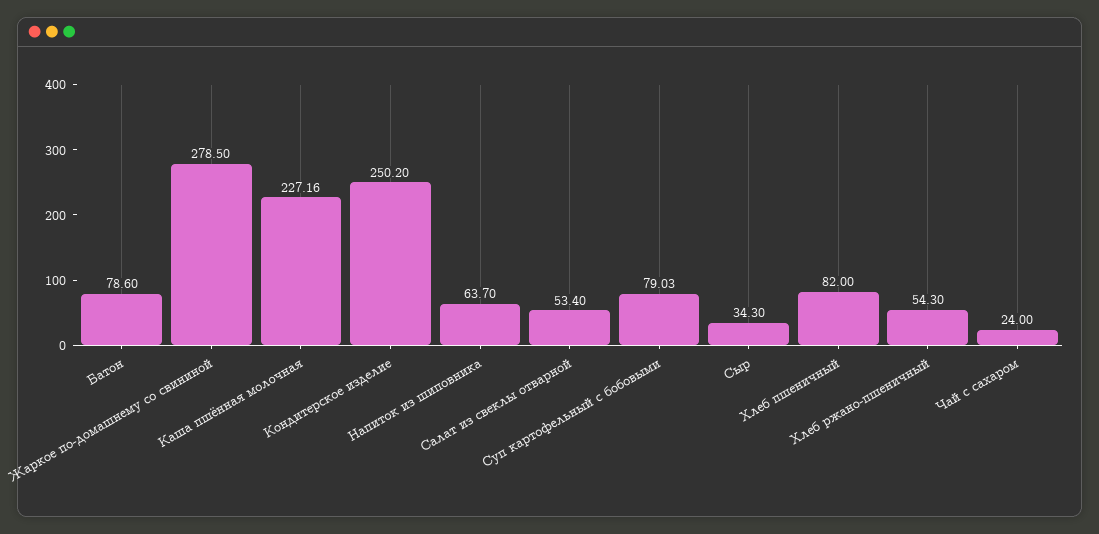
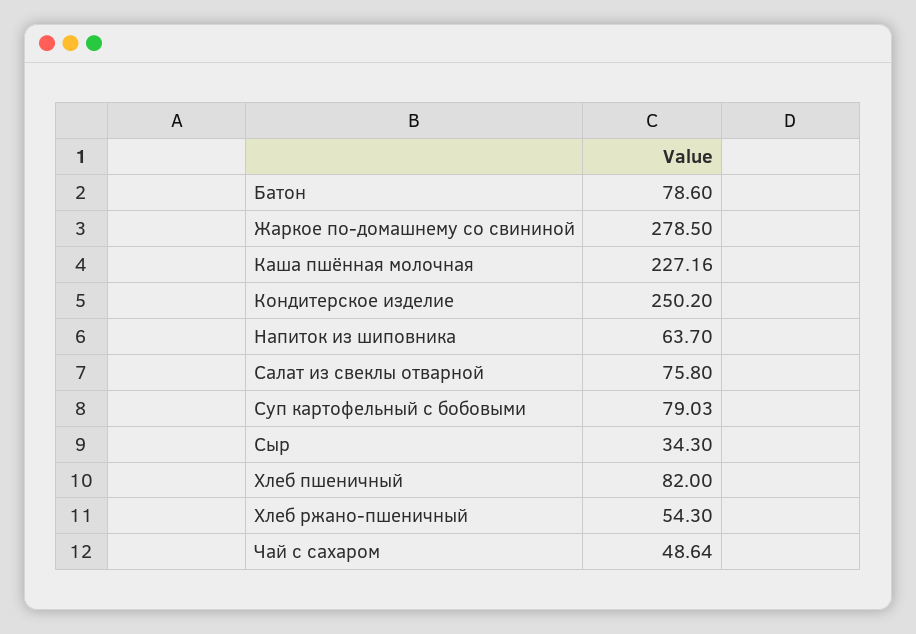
  {
    "Батон": 78.6,
    "Жаркое по-домашнему со свининой": 278.5,
    "Каша пшённая молочная": 227.16,
    "Кондитерское изделие": 250.2,
    "Напиток из шиповника": 63.7,
-   "Салат из свеклы отварной": 53.4,
+   "Салат из свеклы отварной": 75.8,
    "Суп картофельный с бобовыми": 79.03,
    "Сыр": 34.3,
    "Хлеб пшеничный": 82,
    "Хлеб ржано-пшеничный": 54.3,
-   "Чай с сахаром": 24
+   "Чай с сахаром": 48.64
  }

